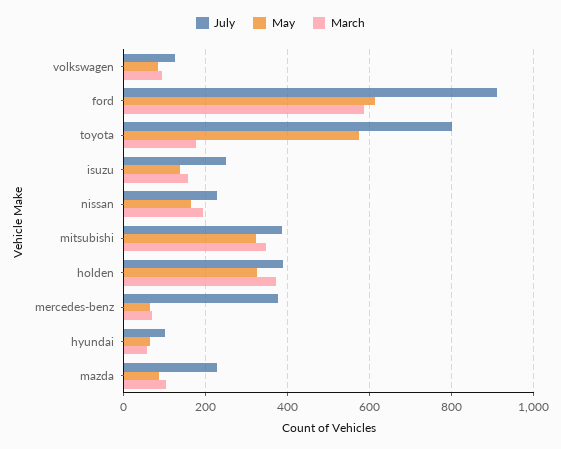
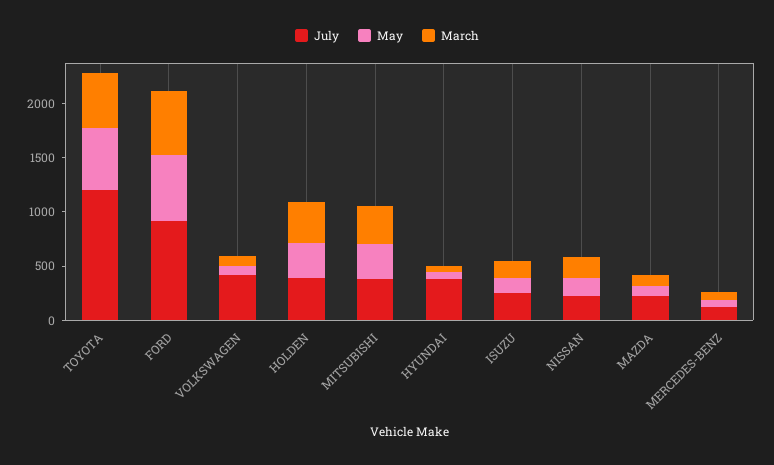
  {
    "July": {
-     "volkswagen": 120,
+     "volkswagen": 400,
      "ford": 920,
-     "toyota": 800,
+     "toyota": 1200,
      "isuzu": 260,
      "nissan": 220,
      "mitsubishi": 380,
      "holden": 380,
-     "mercedes-benz": 380,
+     "mercedes-benz": 100,
-     "hyundai": 100,
+     "hyundai": 400,
      "mazda": 220
    },
    "May": {
      "volkswagen": 80,
      "ford": 620,
      "toyota": 580,
      "isuzu": 140,
      "nissan": 160,
      "mitsubishi": 320,
      "holden": 320,
      "mercedes-benz": 60,
      "hyundai": 60,
      "mazda": 80
    },
    "March": {
      "volkswagen": 100,
      "ford": 580,
-     "toyota": 180,
+     "toyota": 500,
      "isuzu": 160,
      "nissan": 200,
      "mitsubishi": 340,
      "holden": 380,
      "mercedes-benz": 60,
      "hyundai": 60,
      "mazda": 100
    }
  }

